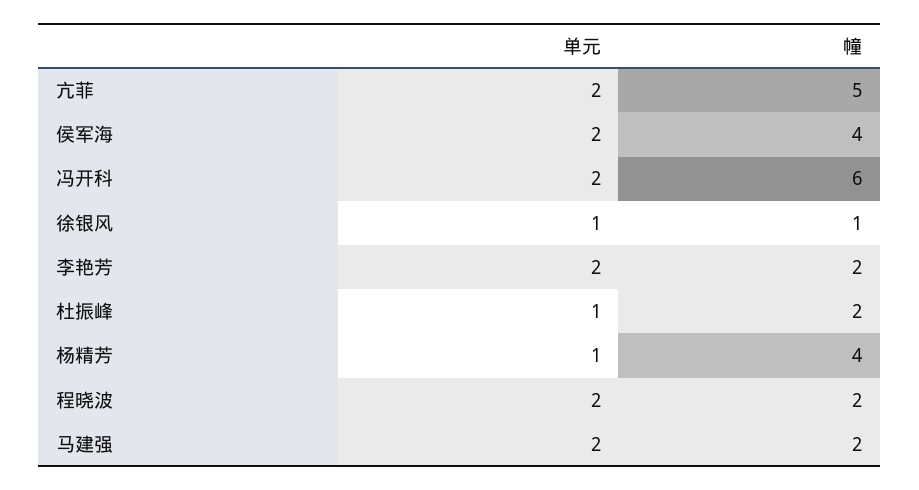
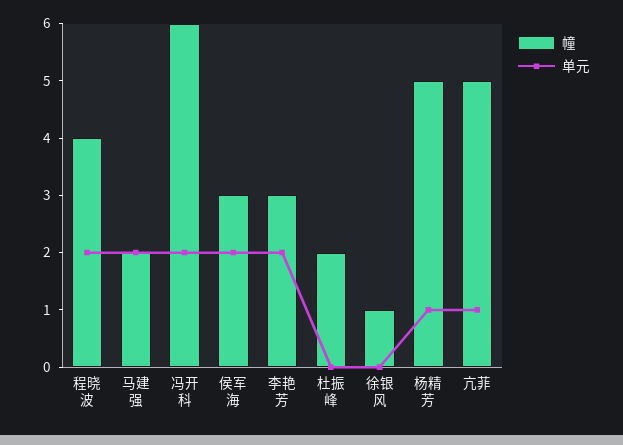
  {
    "单元": {
-     "亢菲": 2,
+     "亢菲": 1,
      "侯军海": 2,
      "冯开科": 2,
-     "徐银风": 1,
+     "徐银风": 0,
      "李艳芳": 2,
-     "杜振峰": 1,
+     "杜振峰": 0,
      "杨精芳": 1,
      "程晓波": 2,
      "马建强": 2
    },
    "幢": {
      "亢菲": 5,
-     "侯军海": 4,
+     "侯军海": 3,
      "冯开科": 6,
      "徐银风": 1,
-     "李艳芳": 2,
+     "李艳芳": 3,
      "杜振峰": 2,
-     "杨精芳": 4,
+     "杨精芳": 5,
-     "程晓波": 2,
+     "程晓波": 4,
      "马建强": 2
    }
  }

